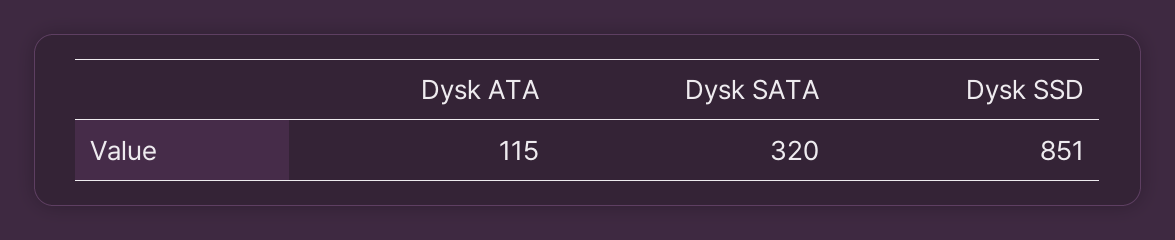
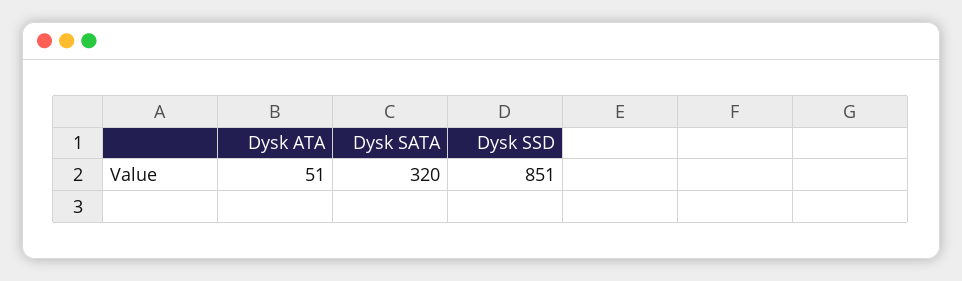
  {
-   "Dysk ATA": 115,
+   "Dysk ATA": 51,
    "Dysk SATA": 320,
    "Dysk SSD": 851
  }

